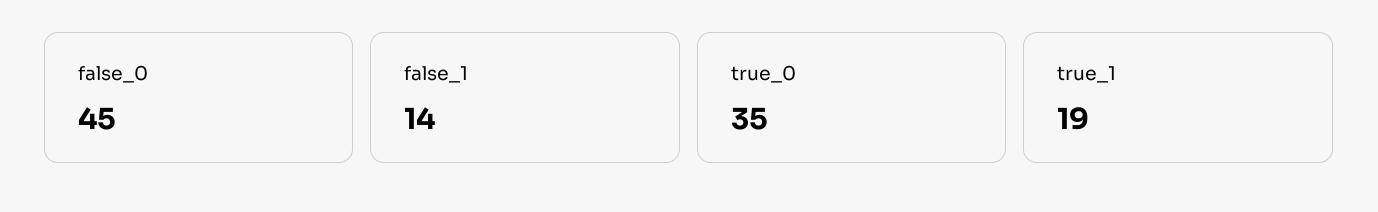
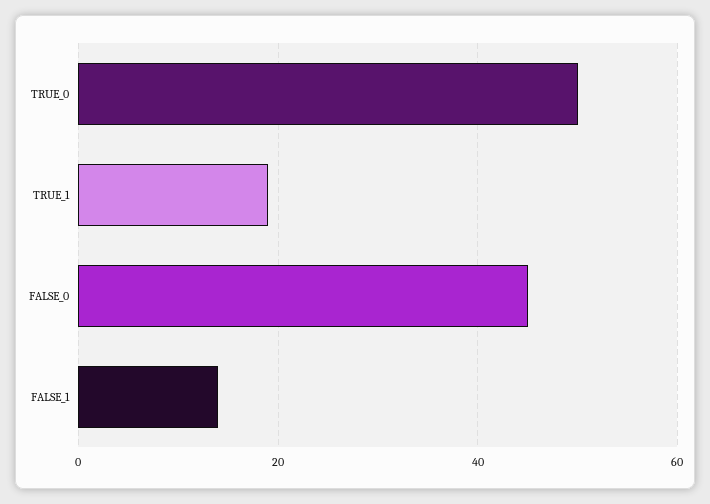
  {
    "false_0": 45,
    "false_1": 14,
-   "true_0": 35,
+   "true_0": 50,
    "true_1": 19
  }

